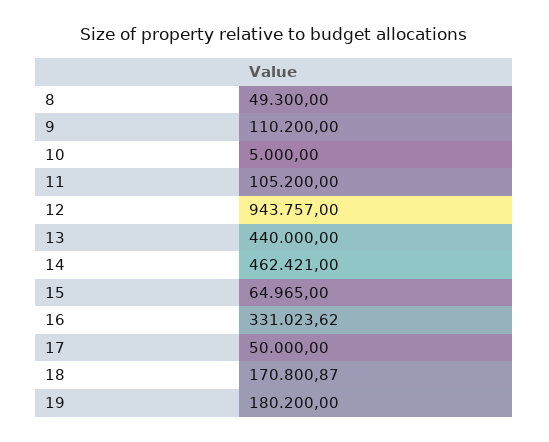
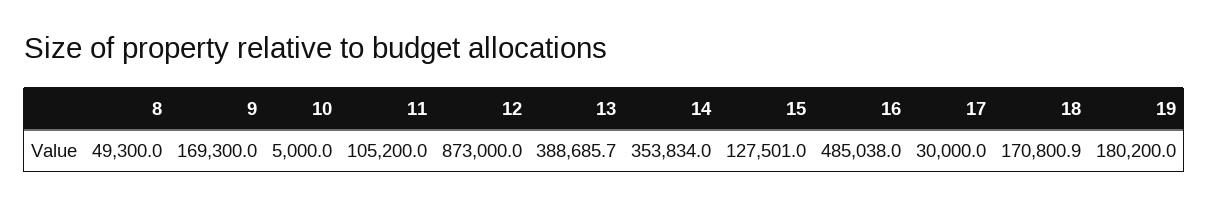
  {
    "8": 49300,
-   "9": 110200,
+   "9": 169300,
    "10": 5000,
    "11": 105200,
-   "12": 943757,
+   "12": 873000,
-   "13": 440000,
+   "13": 388685.7,
-   "14": 462421,
+   "14": 353834,
-   "15": 64965,
+   "15": 127501,
-   "16": 331023.62,
+   "16": 485038,
-   "17": 50000,
+   "17": 30000,
    "18": 170800.87,
    "19": 180200
  }

